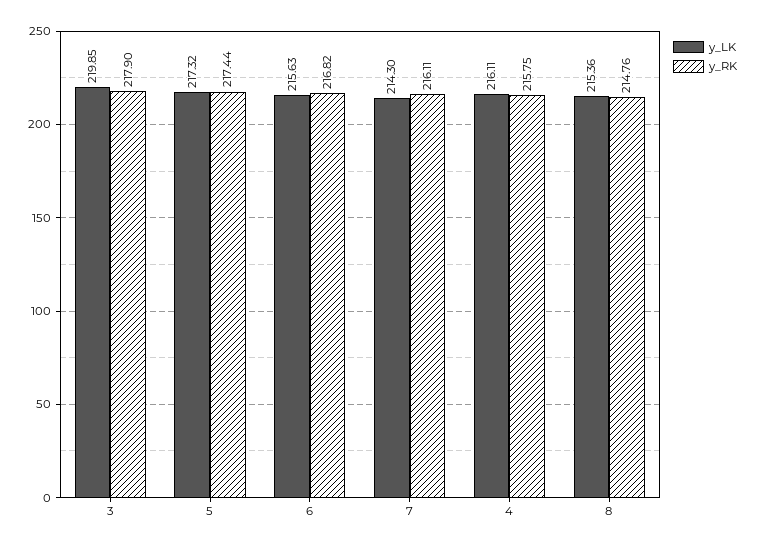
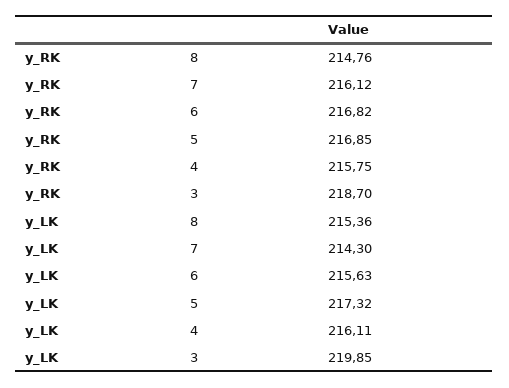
  {
    "y_LK": {
      "3": 219.85,
      "5": 217.32,
      "6": 215.63,
      "7": 214.3,
      "4": 216.11,
      "8": 215.36
    },
    "y_RK": {
-     "3": 217.9,
+     "3": 218.7,
-     "5": 217.44,
+     "5": 216.85,
      "6": 216.82,
-     "7": 216.11,
+     "7": 216.12,
      "4": 215.75,
      "8": 214.76
    }
  }

